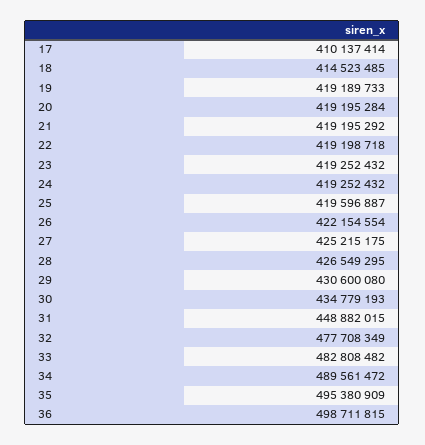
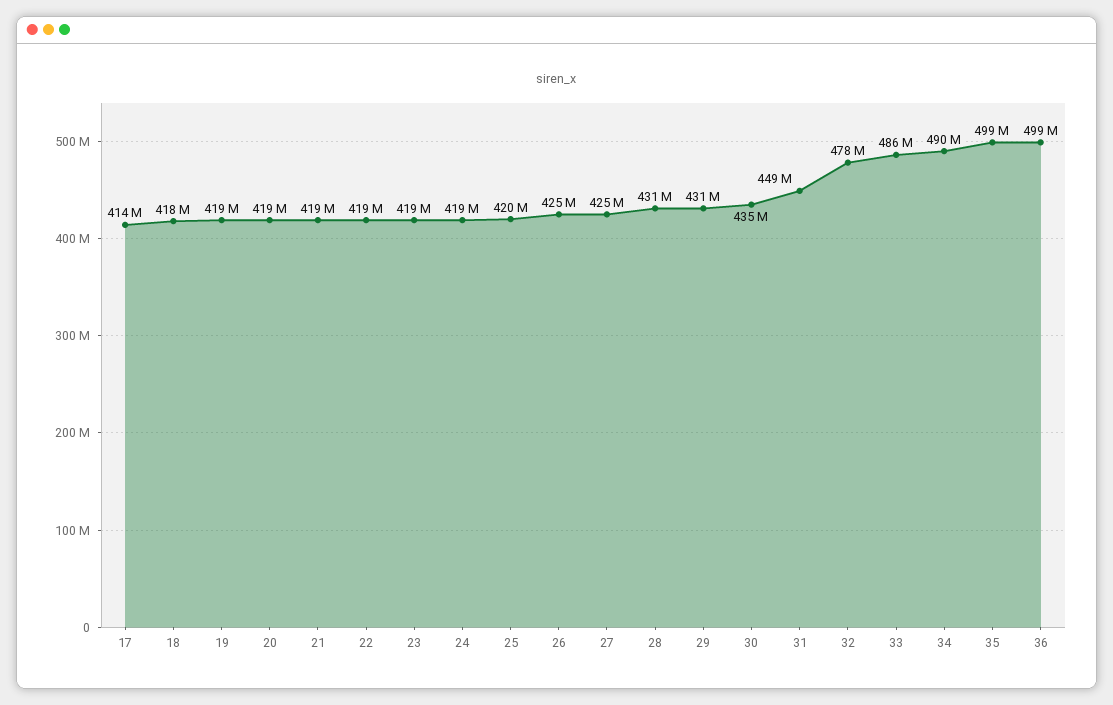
  {
-   "17": 410137414,
+   "17": 414000000,
-   "18": 414523485,
+   "18": 418000000,
    "19": 419189733,
    "20": 419195284,
    "21": 419195292,
    "22": 419198718,
    "23": 419252432,
    "24": 419252432,
    "25": 419596887,
-   "26": 422154554,
+   "26": 425000000,
    "27": 425215175,
-   "28": 426549295,
+   "28": 431000000,
    "29": 430600080,
    "30": 434779193,
    "31": 448882015,
    "32": 477708349,
-   "33": 482808482,
+   "33": 486000000,
    "34": 489561472,
-   "35": 495380909,
+   "35": 499000000,
    "36": 498711815
  }

